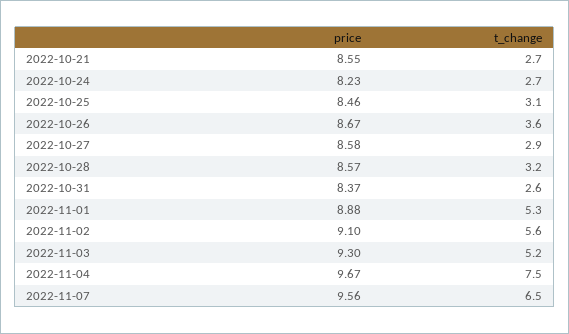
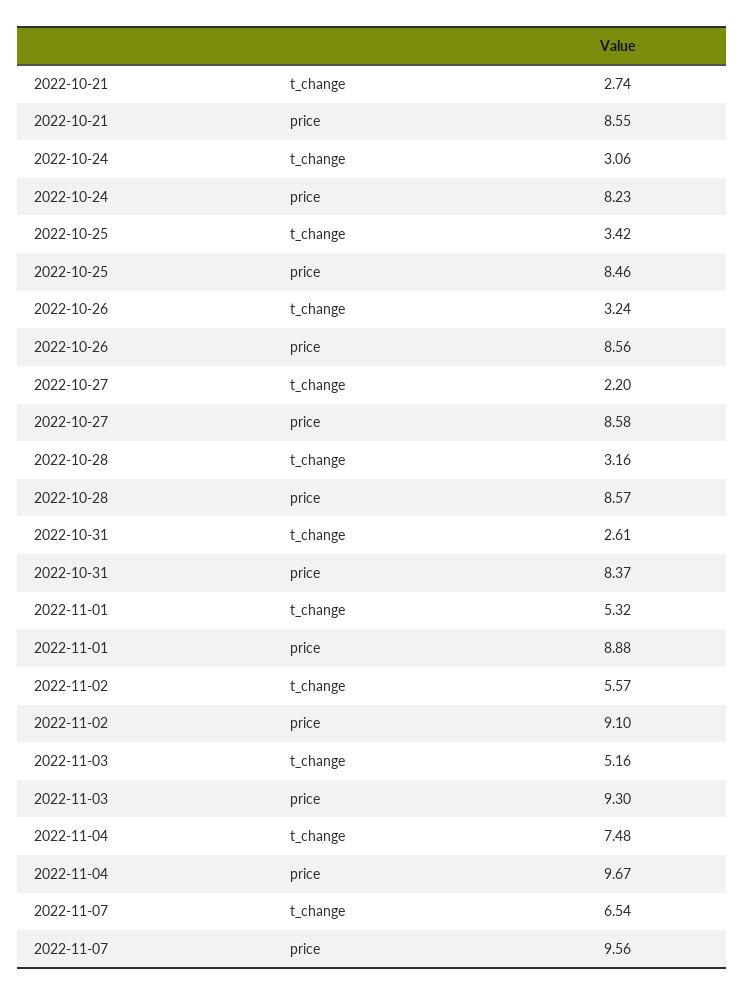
  {
    "price": {
      "2022-10-21": 8.55,
      "2022-10-24": 8.23,
      "2022-10-25": 8.46,
-     "2022-10-26": 8.67,
+     "2022-10-26": 8.56,
      "2022-10-27": 8.58,
      "2022-10-28": 8.57,
      "2022-10-31": 8.37,
      "2022-11-01": 8.88,
      "2022-11-02": 9.1,
      "2022-11-03": 9.3,
      "2022-11-04": 9.67,
      "2022-11-07": 9.56
    },
    "t_change": {
      "2022-10-21": 2.74,
-     "2022-10-24": 2.7,
+     "2022-10-24": 3.06,
-     "2022-10-25": 3.1,
+     "2022-10-25": 3.42,
-     "2022-10-26": 3.6,
+     "2022-10-26": 3.24,
-     "2022-10-27": 2.9,
+     "2022-10-27": 2.2,
      "2022-10-28": 3.16,
      "2022-10-31": 2.61,
      "2022-11-01": 5.32,
      "2022-11-02": 5.57,
      "2022-11-03": 5.16,
      "2022-11-04": 7.48,
      "2022-11-07": 6.54
    }
  }

